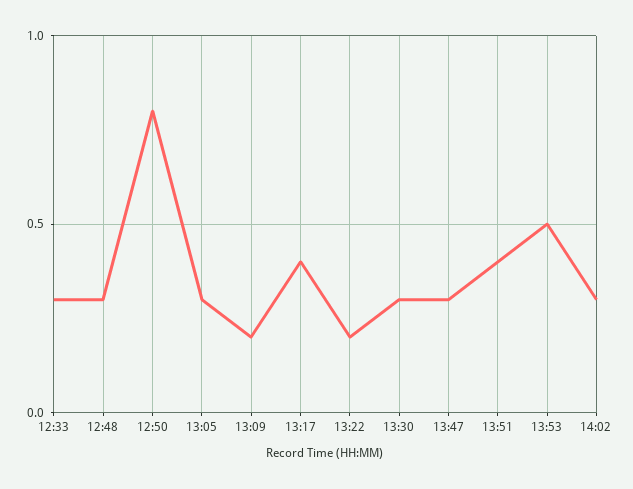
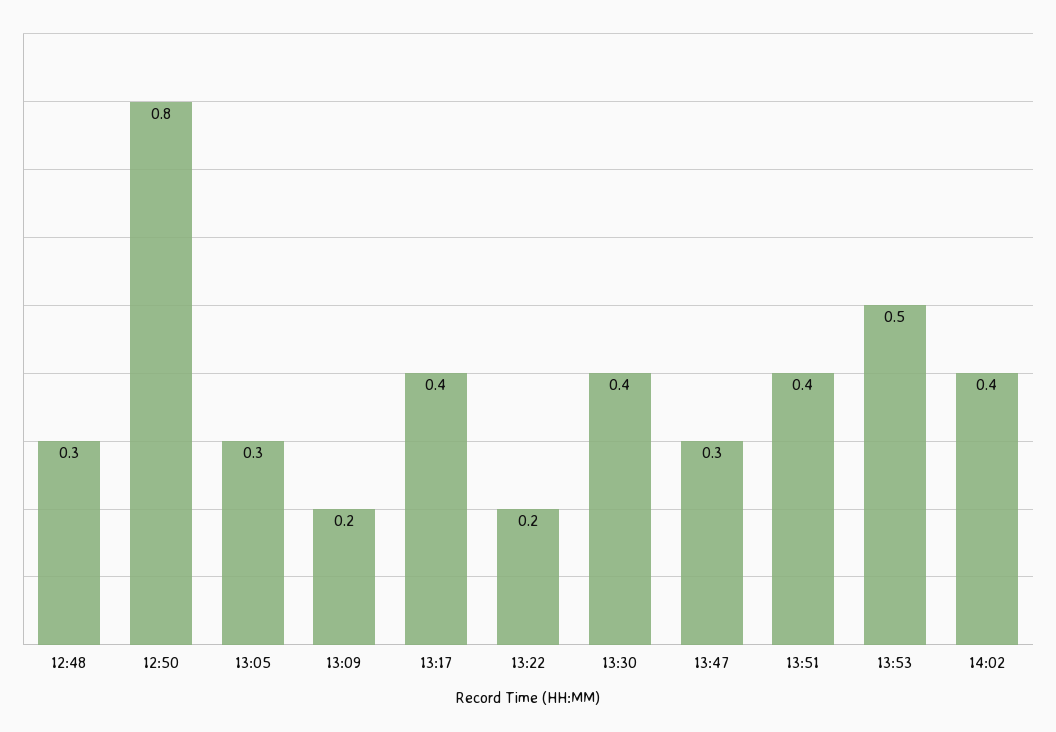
  {
-   "12:33": 0.3,
    "12:48": 0.3,
    "12:50": 0.8,
    "13:05": 0.3,
    "13:09": 0.2,
    "13:17": 0.4,
    "13:22": 0.2,
-   "13:30": 0.3,
+   "13:30": 0.4,
    "13:47": 0.3,
    "13:51": 0.4,
    "13:53": 0.5,
-   "14:02": 0.3
+   "14:02": 0.4
  }

